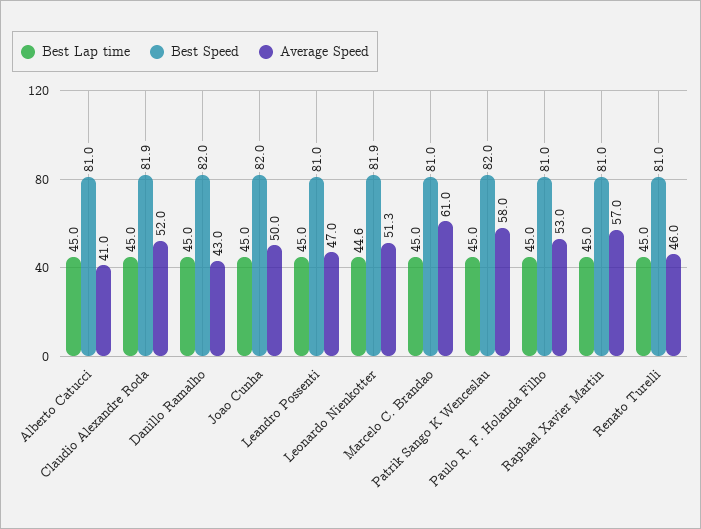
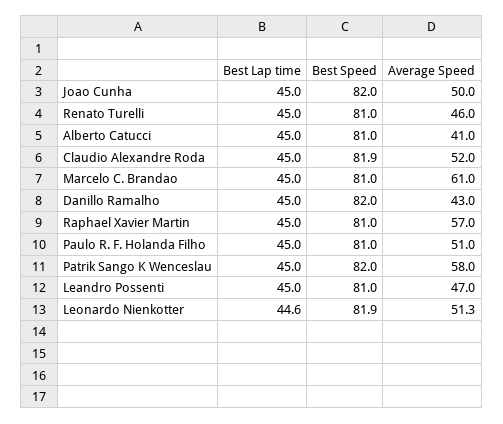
  {
    "Best Lap time": {
      "Alberto Catucci": 45,
      "Claudio Alexandre Roda": 45,
      "Danillo Ramalho": 45,
      "Joao Cunha": 45,
      "Leandro Possenti": 45,
      "Leonardo Nienkotter": 44.6,
      "Marcelo C. Brandao": 45,
      "Patrik Sango K Wenceslau": 45,
      "Paulo R. F. Holanda Filho": 45,
      "Raphael Xavier Martin": 45,
      "Renato Turelli": 45
    },
    "Best Speed": {
      "Alberto Catucci": 81,
      "Claudio Alexandre Roda": 81.9,
      "Danillo Ramalho": 82,
      "Joao Cunha": 82,
      "Leandro Possenti": 81,
      "Leonardo Nienkotter": 81.9,
      "Marcelo C. Brandao": 81,
      "Patrik Sango K Wenceslau": 82,
      "Paulo R. F. Holanda Filho": 81,
      "Raphael Xavier Martin": 81,
      "Renato Turelli": 81
    },
    "Average Speed": {
      "Alberto Catucci": 41,
      "Claudio Alexandre Roda": 52,
      "Danillo Ramalho": 43,
      "Joao Cunha": 50,
      "Leandro Possenti": 47,
      "Leonardo Nienkotter": 51.3,
      "Marcelo C. Brandao": 61,
      "Patrik Sango K Wenceslau": 58,
-     "Paulo R. F. Holanda Filho": 53,
+     "Paulo R. F. Holanda Filho": 51,
      "Raphael Xavier Martin": 57,
      "Renato Turelli": 46
    }
  }

